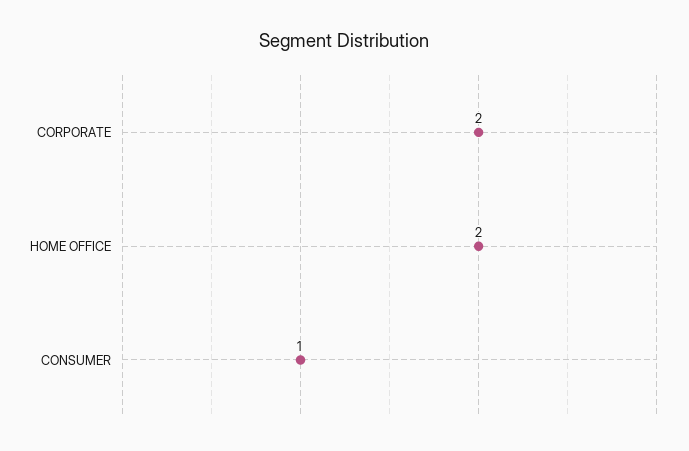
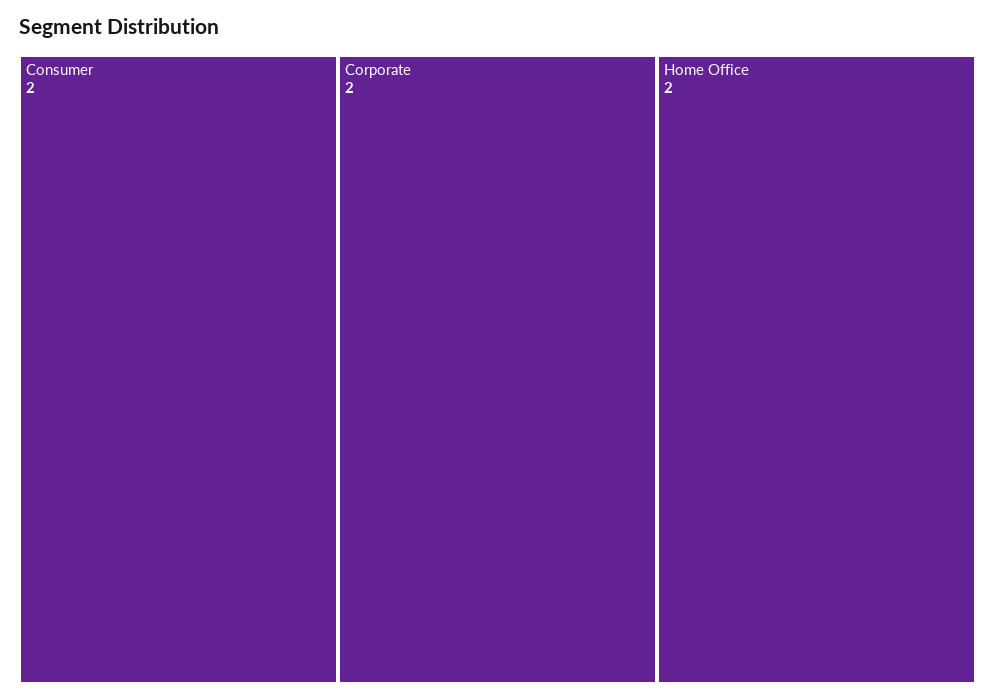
  {
    "CORPORATE": 2,
    "HOME OFFICE": 2,
-   "CONSUMER": 1
+   "CONSUMER": 2
  }

